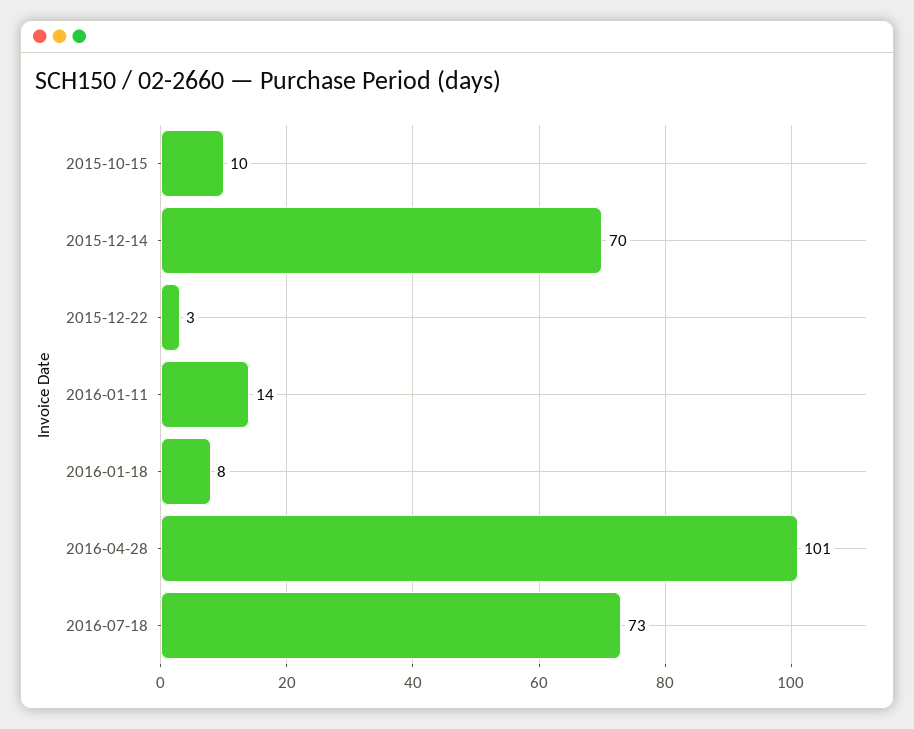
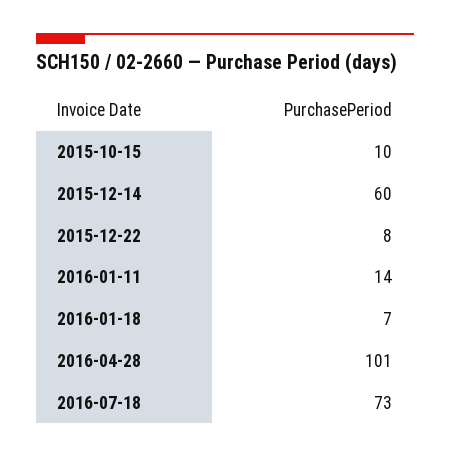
  {
    "2015-10-15": 10,
-   "2015-12-14": 70,
+   "2015-12-14": 60,
-   "2015-12-22": 3,
+   "2015-12-22": 8,
    "2016-01-11": 14,
-   "2016-01-18": 8,
+   "2016-01-18": 7,
    "2016-04-28": 101,
    "2016-07-18": 73
  }

